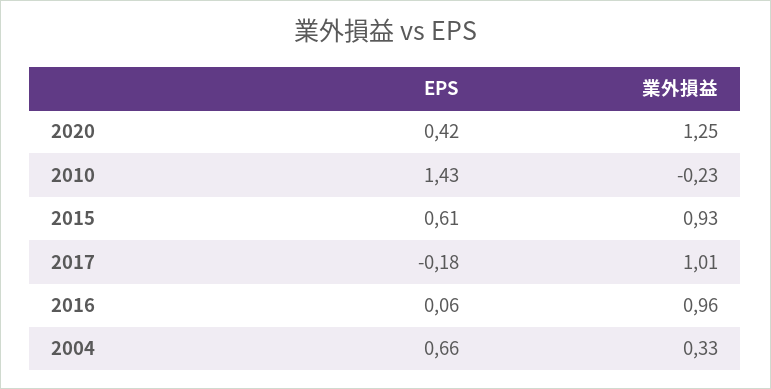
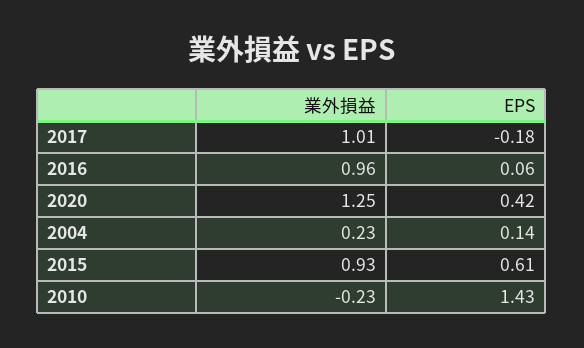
  {
    "EPS": {
      "2020": 0.42,
      "2010": 1.43,
      "2015": 0.61,
      "2017": -0.18,
      "2016": 0.06,
-     "2004": 0.66
+     "2004": 0.14
    },
    "業外損益": {
      "2020": 1.25,
      "2010": -0.23,
      "2015": 0.93,
      "2017": 1.01,
      "2016": 0.96,
-     "2004": 0.33
+     "2004": 0.23
    }
  }

